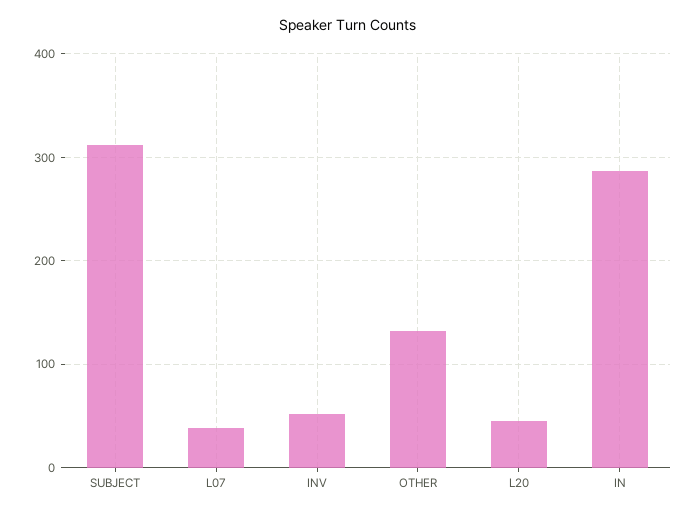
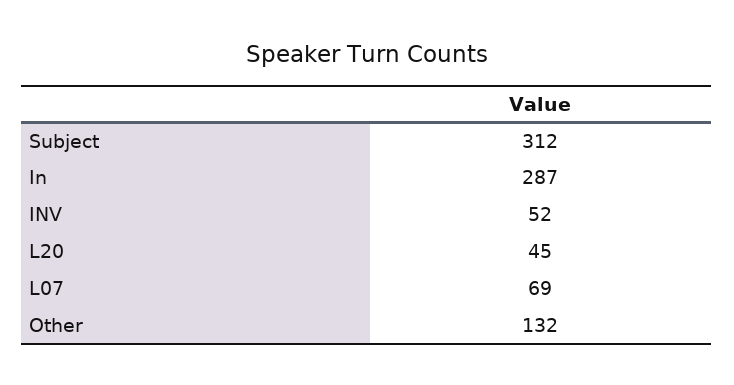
  {
    "SUBJECT": 312,
-   "L07": 40,
+   "L07": 69,
    "INV": 52,
    "OTHER": 132,
    "L20": 45,
    "IN": 287
  }

